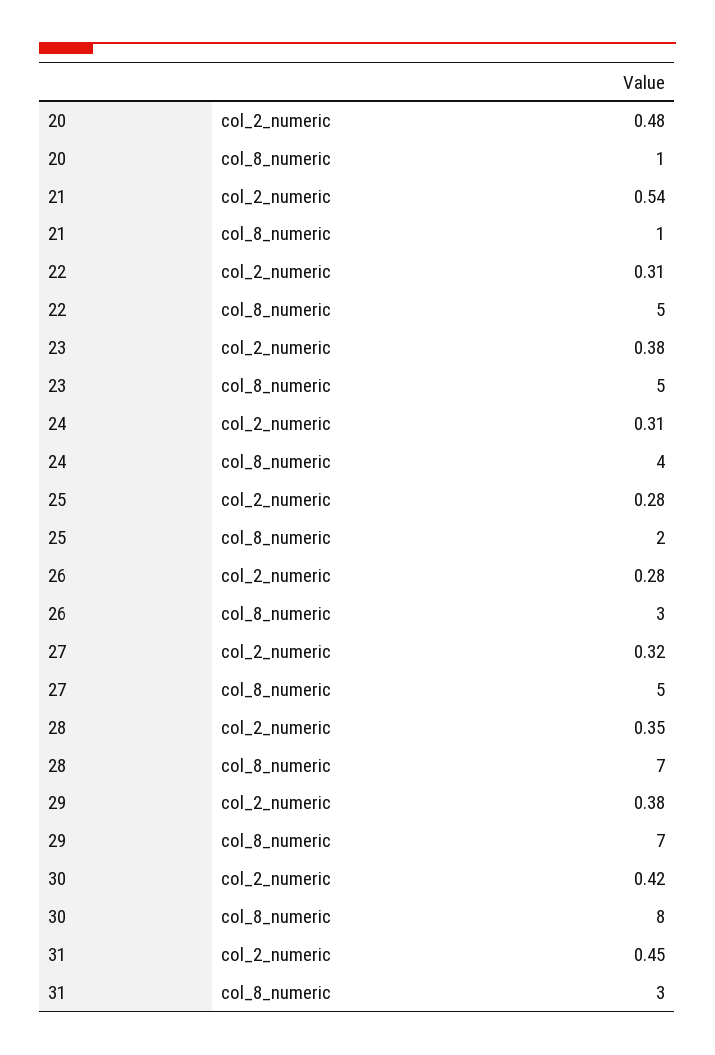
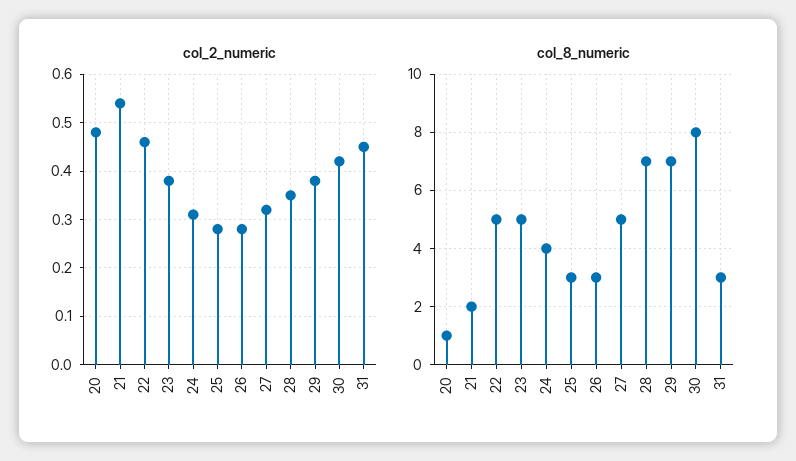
  {
    "col_2_numeric": {
      "20": 0.48,
      "21": 0.54,
-     "22": 0.31,
+     "22": 0.45,
      "23": 0.38,
      "24": 0.31,
      "25": 0.28,
      "26": 0.28,
      "27": 0.32,
      "28": 0.35,
      "29": 0.38,
      "30": 0.42,
      "31": 0.45
    },
    "col_8_numeric": {
      "20": 1,
-     "21": 1,
+     "21": 2,
      "22": 5,
      "23": 5,
      "24": 4,
-     "25": 2,
+     "25": 3,
      "26": 3,
      "27": 5,
      "28": 7,
      "29": 7,
      "30": 8,
      "31": 3
    }
  }

